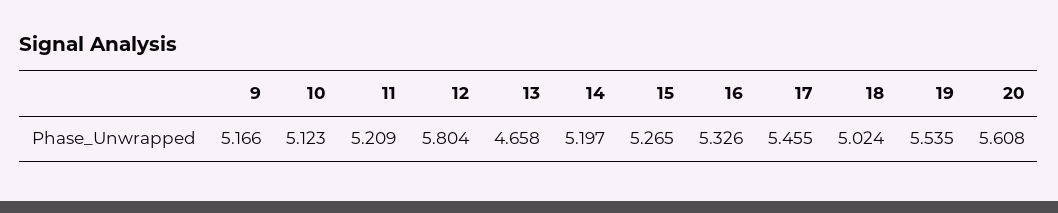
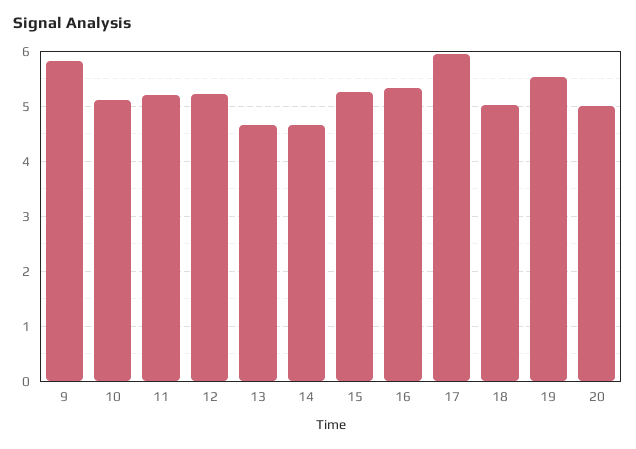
  {
-   "9": 5.166,
+   "9": 5.8,
    "10": 5.123,
    "11": 5.209,
-   "12": 5.804,
+   "12": 5.2,
    "13": 4.658,
-   "14": 5.197,
+   "14": 4.6,
    "15": 5.265,
    "16": 5.326,
-   "17": 5.455,
+   "17": 6,
    "18": 5.024,
    "19": 5.535,
-   "20": 5.608
+   "20": 5
  }

